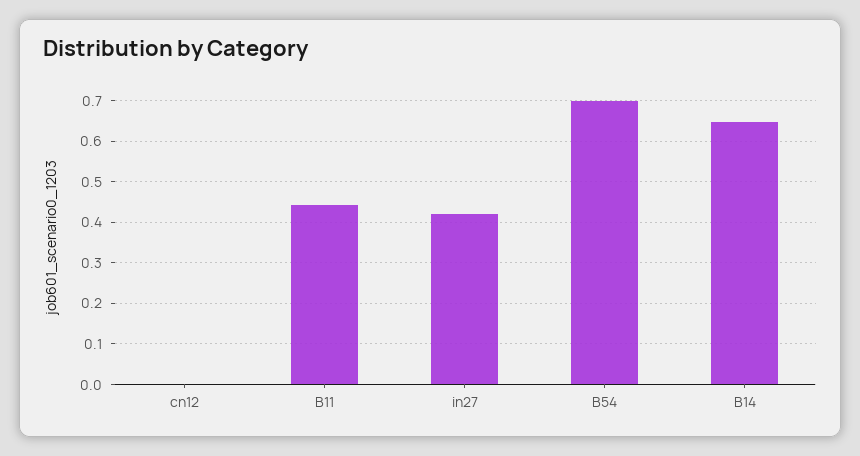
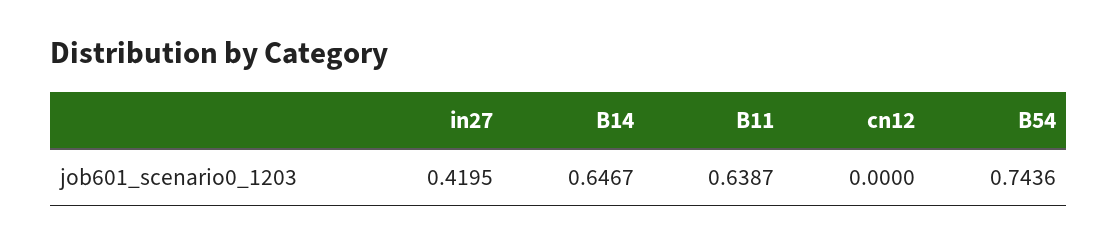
  {
    "cn12": 0,
-   "B11": 0.44,
+   "B11": 0.6387,
    "in27": 0.4195,
-   "B54": 0.7,
+   "B54": 0.7436,
    "B14": 0.6467
  }

